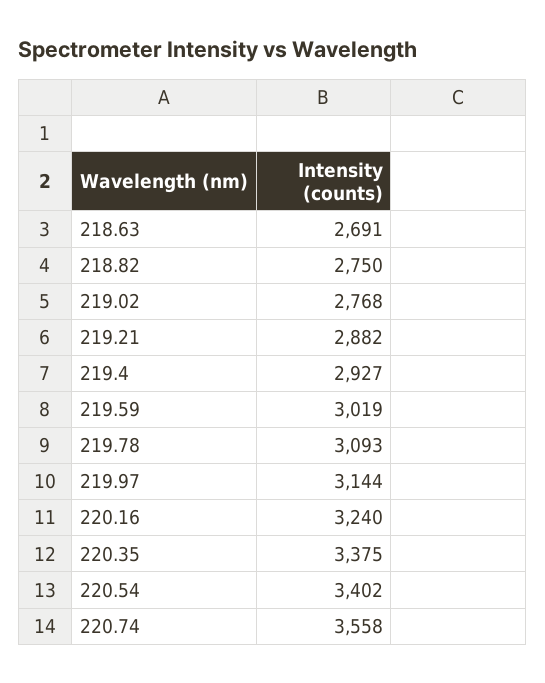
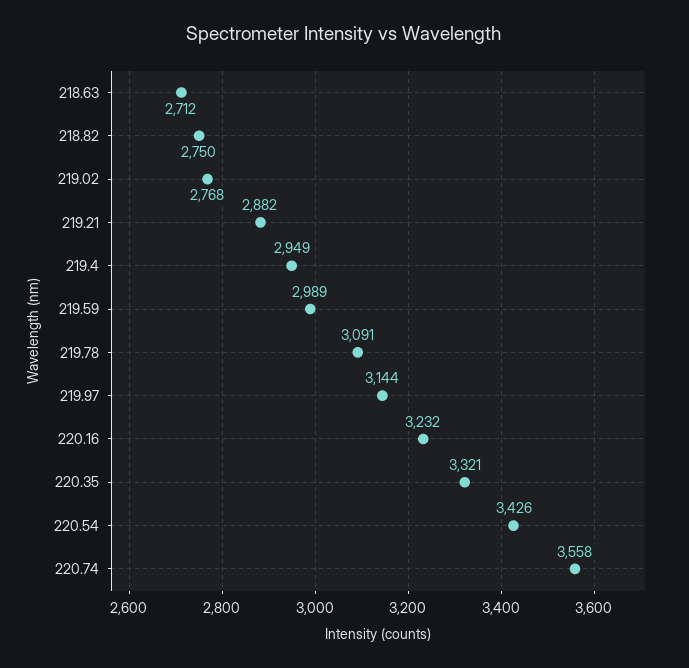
  {
-   "218.63": 2691,
+   "218.63": 2712,
    "218.82": 2750,
    "219.02": 2768,
    "219.21": 2882,
-   "219.4": 2927,
+   "219.4": 2949,
-   "219.59": 3019,
+   "219.59": 2989,
-   "219.78": 3093,
+   "219.78": 3091,
    "219.97": 3144,
-   "220.16": 3240,
+   "220.16": 3232,
-   "220.35": 3375,
+   "220.35": 3321,
-   "220.54": 3402,
+   "220.54": 3426,
    "220.74": 3558
  }

